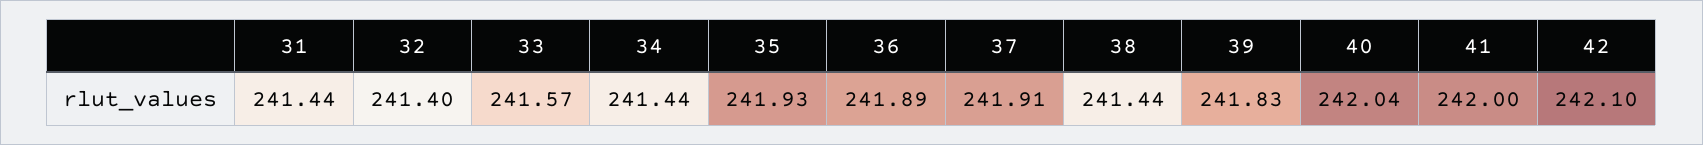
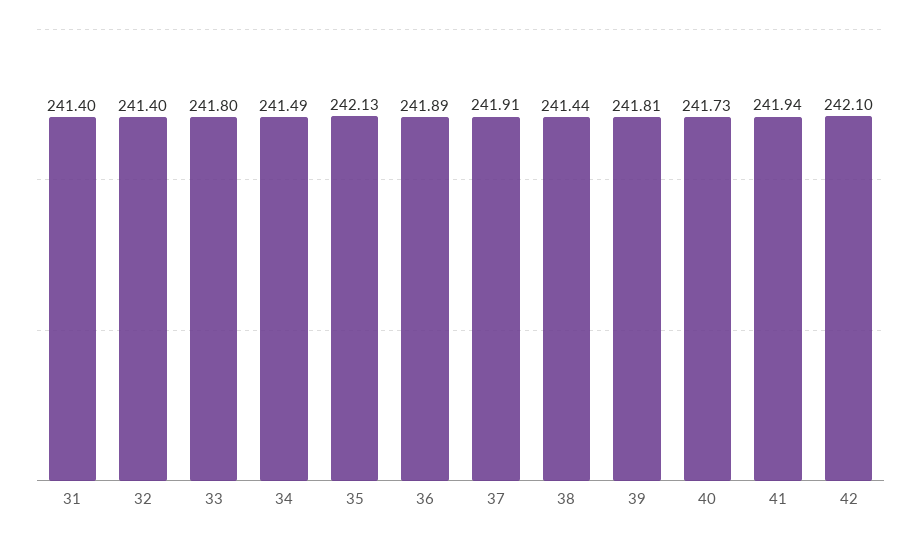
  {
-   "31": 241.44,
+   "31": 241.4,
    "32": 241.4,
-   "33": 241.57,
+   "33": 241.8,
-   "34": 241.44,
+   "34": 241.49,
-   "35": 241.93,
+   "35": 242.13,
    "36": 241.89,
    "37": 241.91,
    "38": 241.44,
-   "39": 241.83,
+   "39": 241.81,
-   "40": 242.04,
+   "40": 241.73,
-   "41": 242,
+   "41": 241.94,
    "42": 242.1
  }

